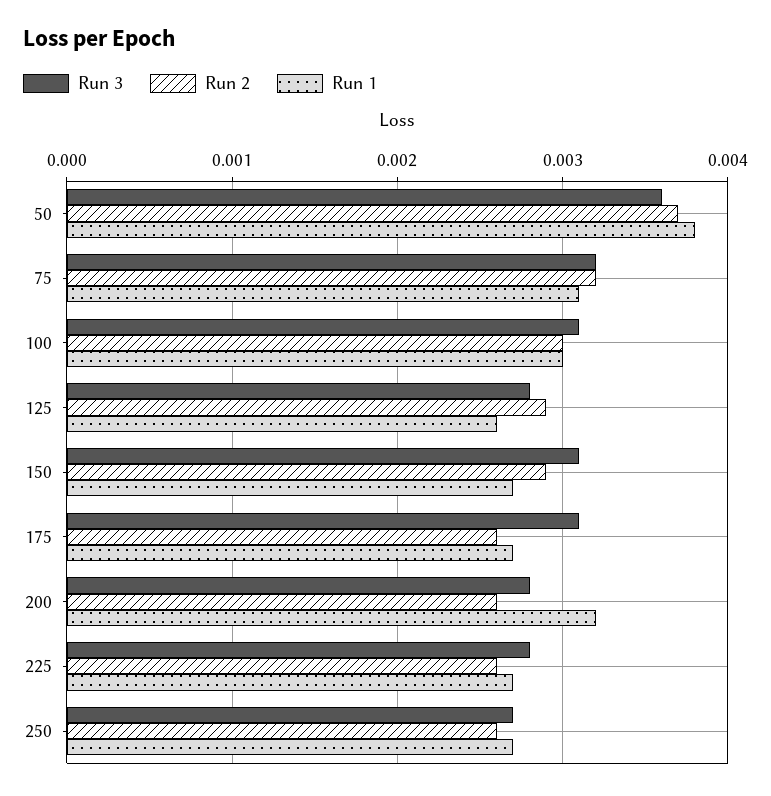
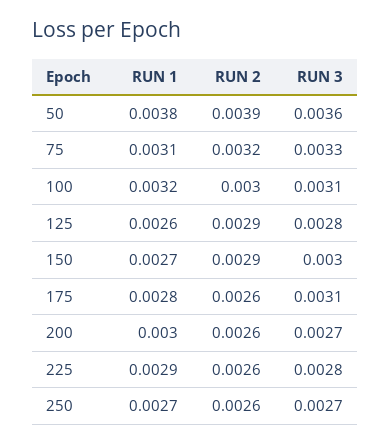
  {
    "Run 3": {
      "50": 0.0036,
-     "75": 0.0032,
+     "75": 0.0033,
      "100": 0.0031,
      "125": 0.0028,
-     "150": 0.0031,
+     "150": 0.003,
      "175": 0.0031,
-     "200": 0.0028,
+     "200": 0.0027,
      "225": 0.0028,
      "250": 0.0027
    },
    "Run 2": {
-     "50": 0.0037,
+     "50": 0.0039,
      "75": 0.0032,
      "100": 0.003,
      "125": 0.0029,
      "150": 0.0029,
      "175": 0.0026,
      "200": 0.0026,
      "225": 0.0026,
      "250": 0.0026
    },
    "Run 1": {
      "50": 0.0038,
      "75": 0.0031,
-     "100": 0.003,
+     "100": 0.0032,
      "125": 0.0026,
      "150": 0.0027,
-     "175": 0.0027,
+     "175": 0.0028,
-     "200": 0.0032,
+     "200": 0.003,
-     "225": 0.0027,
+     "225": 0.0029,
      "250": 0.0027
    }
  }

